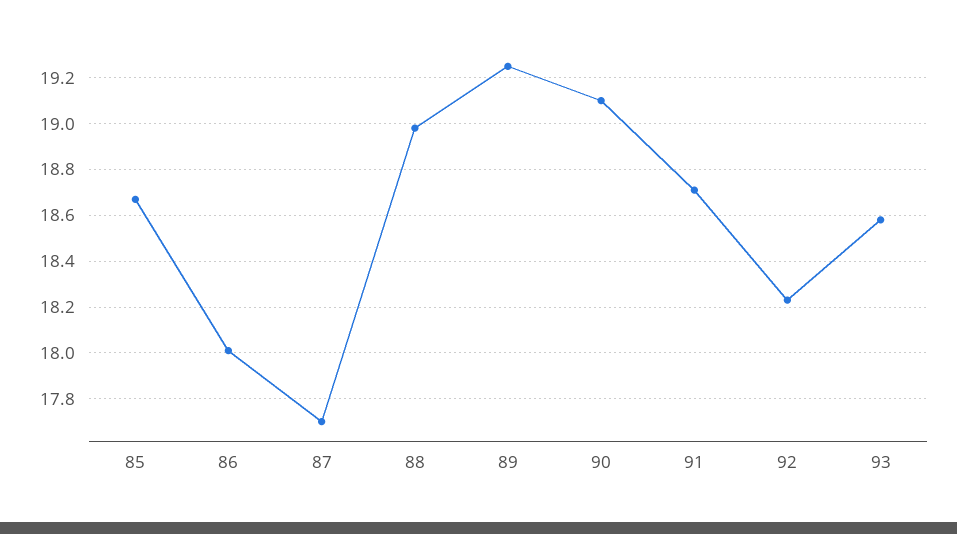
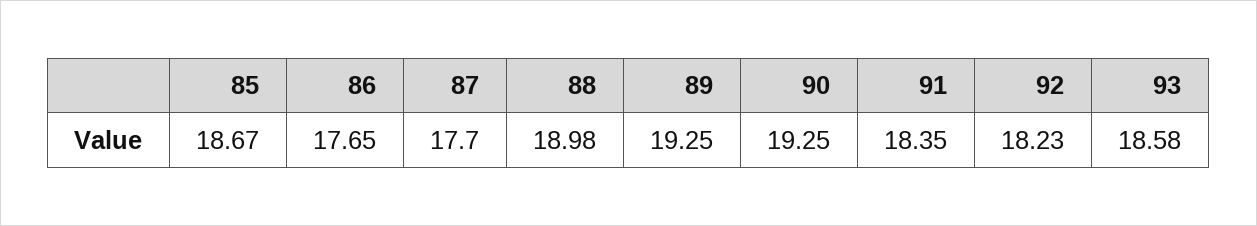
  {
    "85": 18.67,
-   "86": 18,
+   "86": 17.65,
    "87": 17.7,
    "88": 18.98,
    "89": 19.25,
-   "90": 19.1,
+   "90": 19.25,
-   "91": 18.7,
+   "91": 18.35,
    "92": 18.23,
    "93": 18.58
  }

